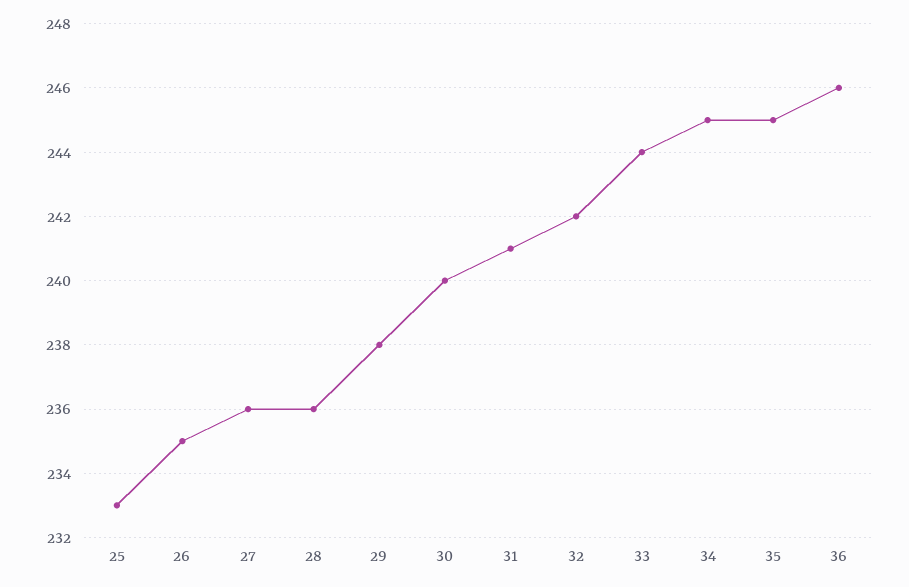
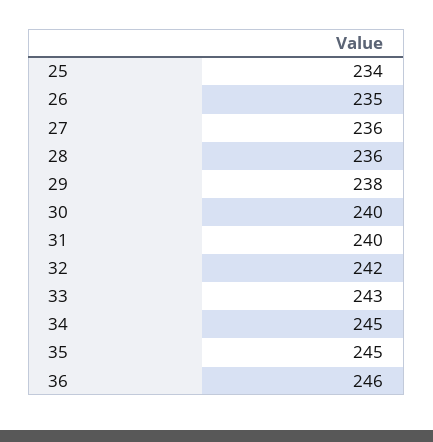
  {
-   "25": 233,
+   "25": 234,
    "26": 235,
    "27": 236,
    "28": 236,
    "29": 238,
    "30": 240,
-   "31": 241,
+   "31": 240,
    "32": 242,
-   "33": 244,
+   "33": 243,
    "34": 245,
    "35": 245,
    "36": 246
  }

